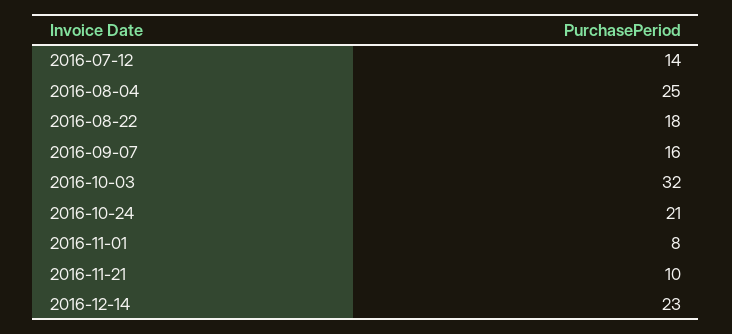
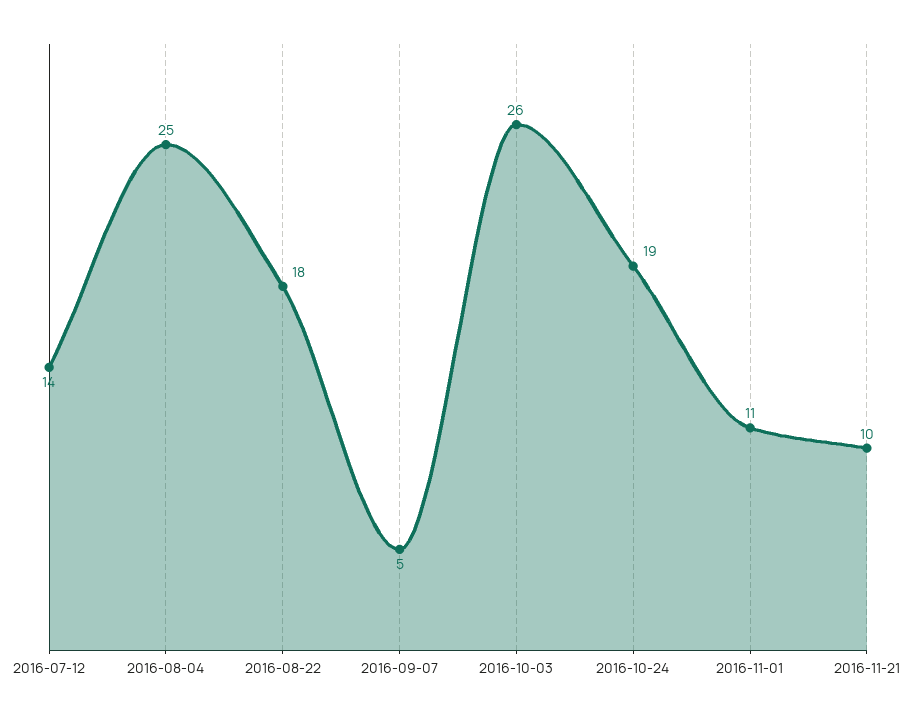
  {
    "2016-07-12": 14,
    "2016-08-04": 25,
    "2016-08-22": 18,
-   "2016-09-07": 16,
+   "2016-09-07": 5,
-   "2016-10-03": 32,
+   "2016-10-03": 26,
-   "2016-10-24": 21,
+   "2016-10-24": 19,
-   "2016-11-01": 8,
+   "2016-11-01": 11,
-   "2016-11-21": 10,
+   "2016-11-21": 10
-   "2016-12-14": 23
  }

